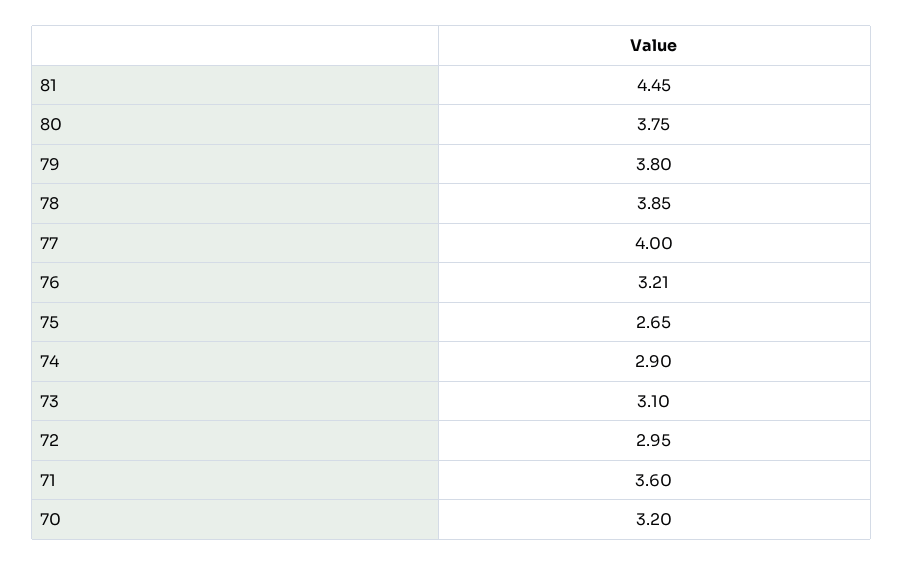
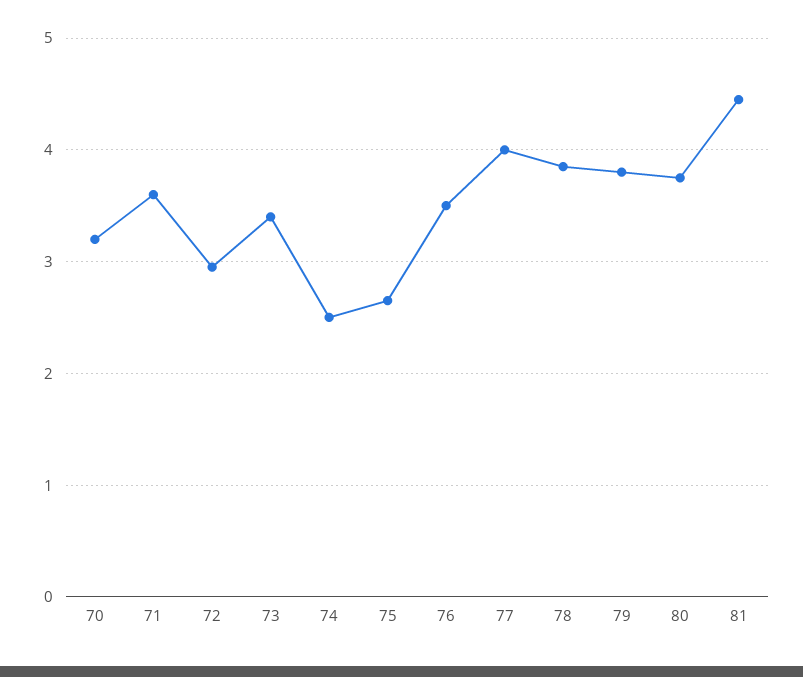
  {
    "81": 4.45,
    "80": 3.75,
    "79": 3.8,
    "78": 3.85,
    "77": 4,
-   "76": 3.21,
+   "76": 3.5,
    "75": 2.65,
-   "74": 2.9,
+   "74": 2.5,
-   "73": 3.1,
+   "73": 3.4,
    "72": 2.95,
    "71": 3.6,
    "70": 3.2
  }

